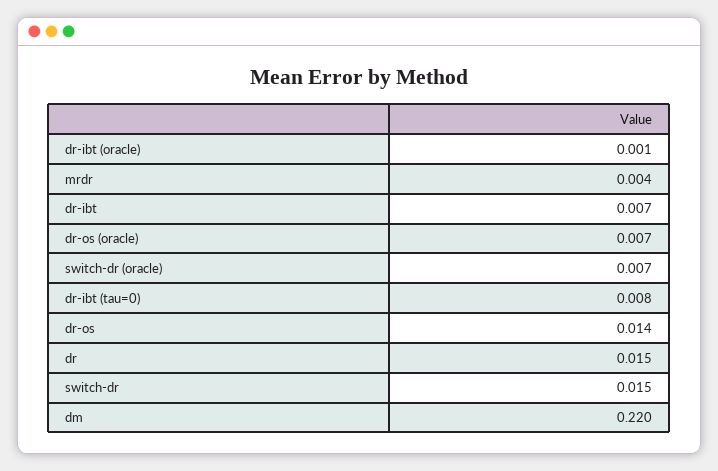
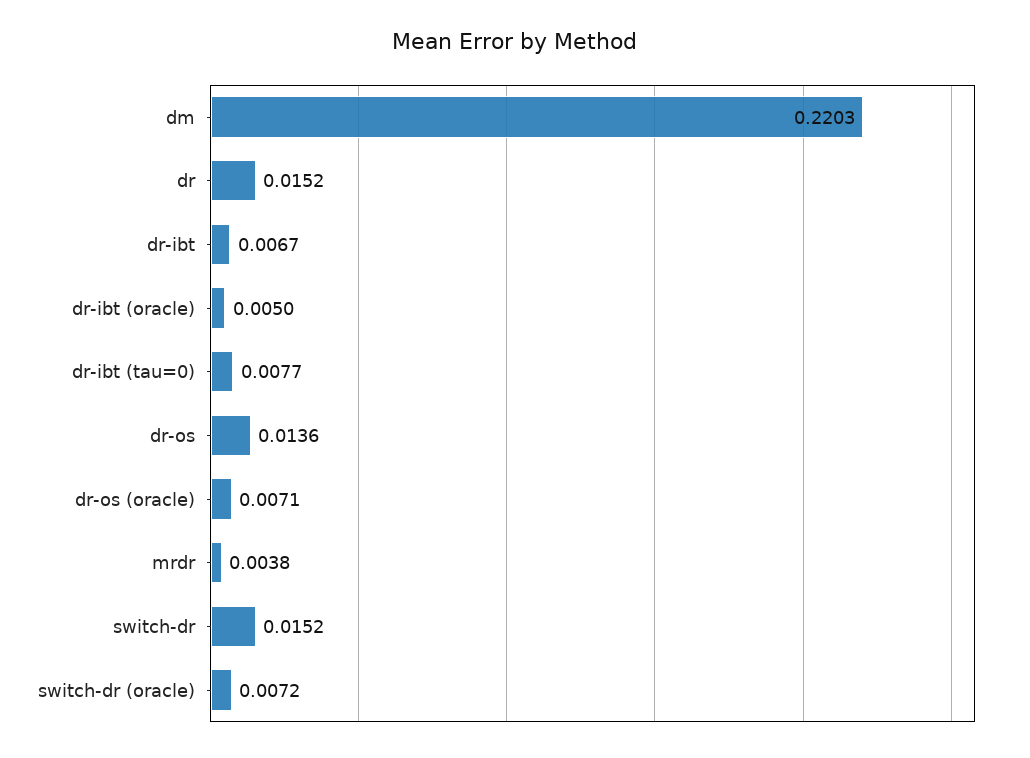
  {
-   "dr-ibt (oracle)": 0.001,
+   "dr-ibt (oracle)": 0.005,
    "mrdr": 0.0038,
    "dr-ibt": 0.0067,
    "dr-os (oracle)": 0.0071,
    "switch-dr (oracle)": 0.0072,
    "dr-ibt (tau=0)": 0.0077,
    "dr-os": 0.0136,
    "dr": 0.0152,
    "switch-dr": 0.0152,
    "dm": 0.2203
  }

